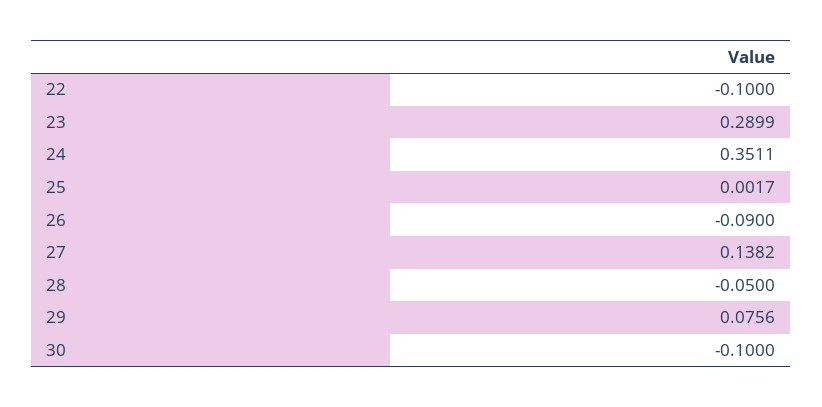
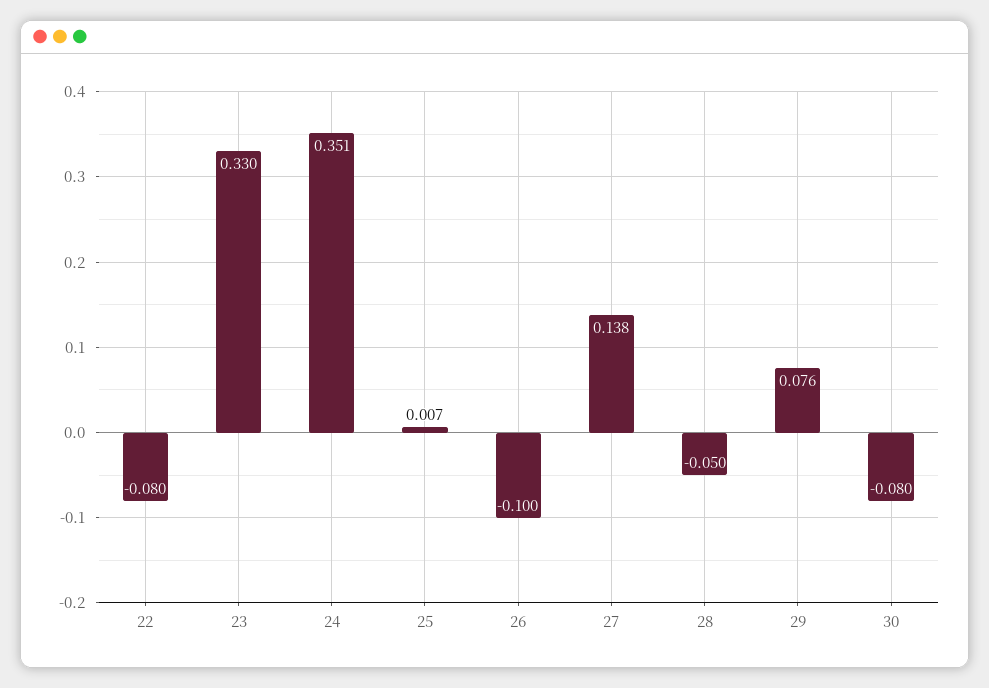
  {
-   "22": -0.1,
+   "22": -0.08,
-   "23": 0.2899,
+   "23": 0.33,
    "24": 0.3511,
-   "25": 0.0017,
+   "25": 0.007,
-   "26": -0.09,
+   "26": -0.1,
    "27": 0.1382,
    "28": -0.05,
    "29": 0.0756,
-   "30": -0.1
+   "30": -0.08
  }

